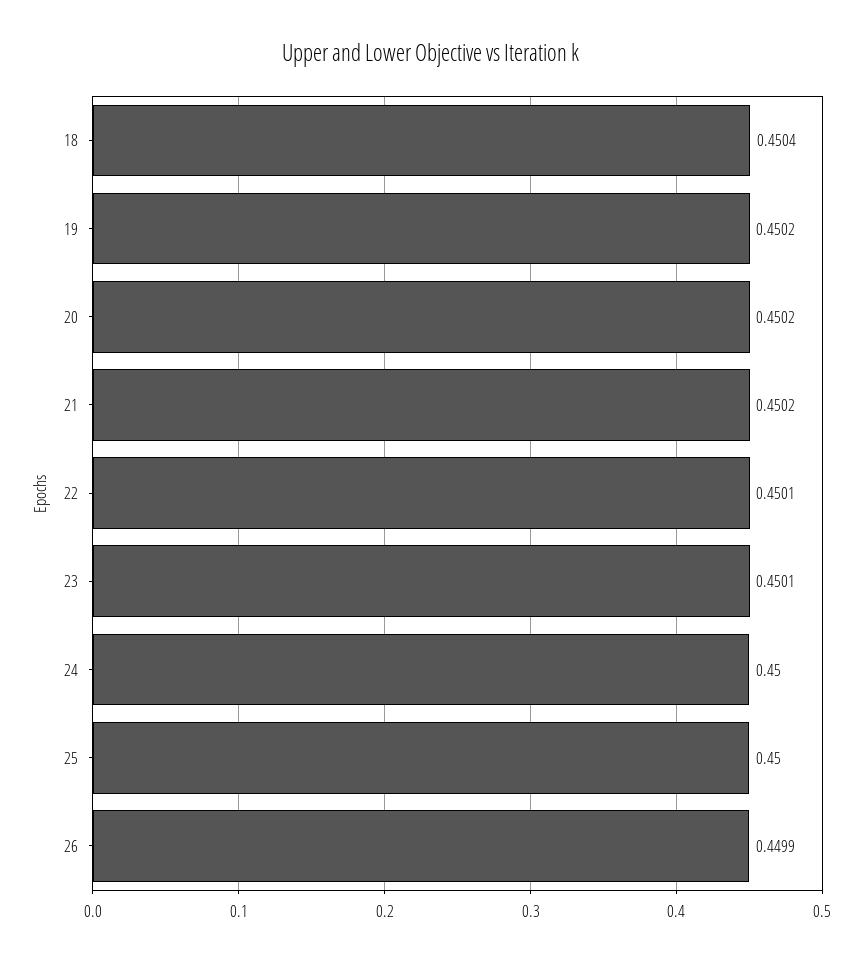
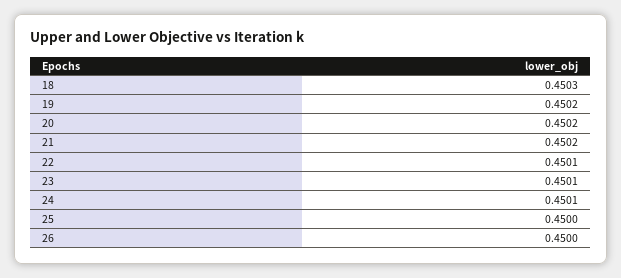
  {
-   "18": 0.4504,
+   "18": 0.4503,
    "19": 0.4502,
    "20": 0.4502,
    "21": 0.4502,
    "22": 0.4501,
    "23": 0.4501,
-   "24": 0.45,
+   "24": 0.4501,
    "25": 0.45,
-   "26": 0.4499
+   "26": 0.45
  }

